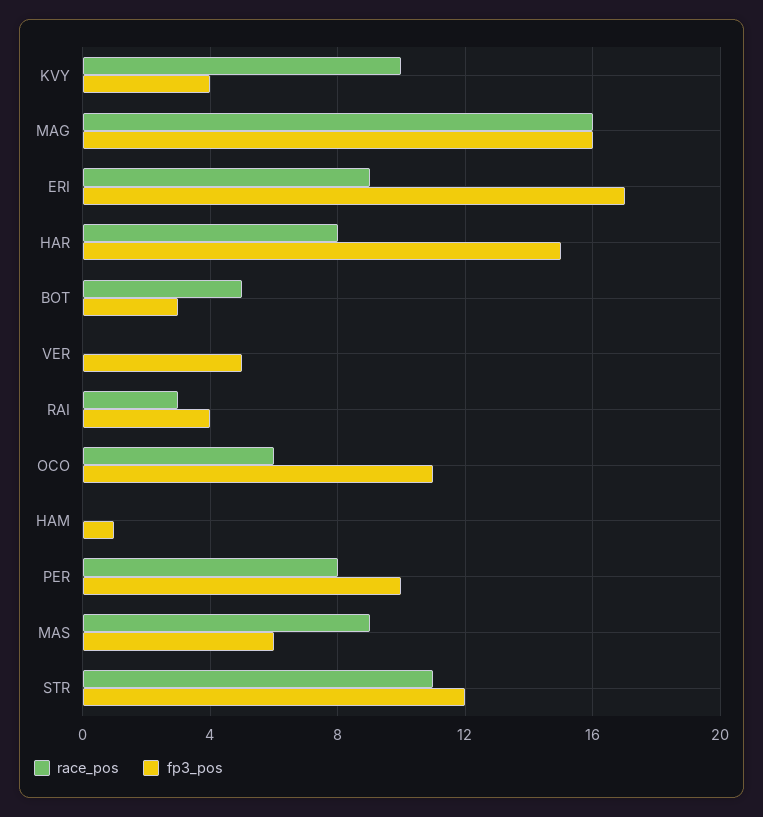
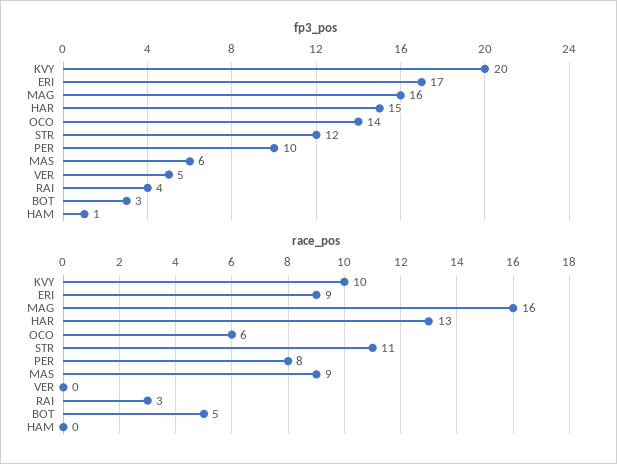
  {
    "race_pos": {
      "KVY": 10,
      "MAG": 16,
      "ERI": 9,
-     "HAR": 8,
+     "HAR": 13,
      "BOT": 5,
      "VER": 0,
      "RAI": 3,
      "OCO": 6,
      "HAM": 0,
      "PER": 8,
      "MAS": 9,
      "STR": 11
    },
    "fp3_pos": {
-     "KVY": 4,
+     "KVY": 20,
      "MAG": 16,
      "ERI": 17,
      "HAR": 15,
      "BOT": 3,
      "VER": 5,
      "RAI": 4,
-     "OCO": 11,
+     "OCO": 14,
      "HAM": 1,
      "PER": 10,
      "MAS": 6,
      "STR": 12
    }
  }

